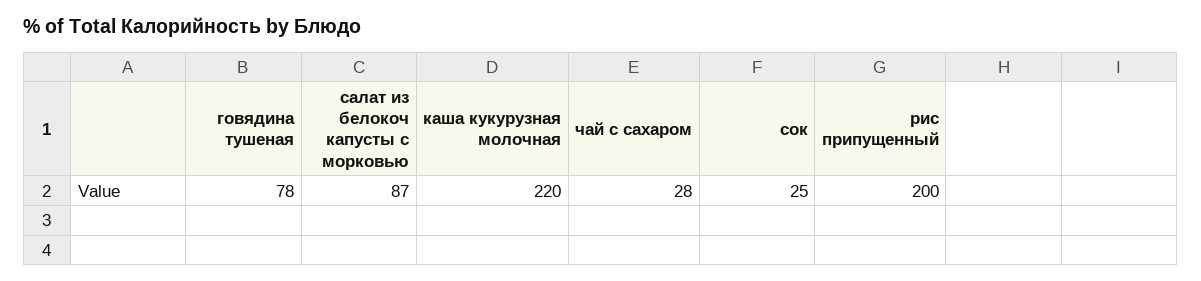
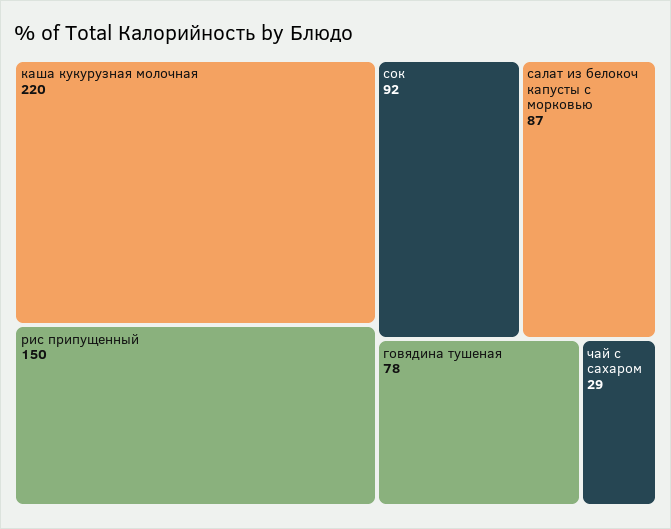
  {
    "говядина тушеная": 78,
    "салат из белокоч капусты с морковью": 87,
    "каша кукурузная молочная": 220,
-   "чай с сахаром": 28,
+   "чай с сахаром": 29,
-   "сок": 25,
+   "сок": 92,
-   "рис припущенный": 200
+   "рис припущенный": 150
  }

